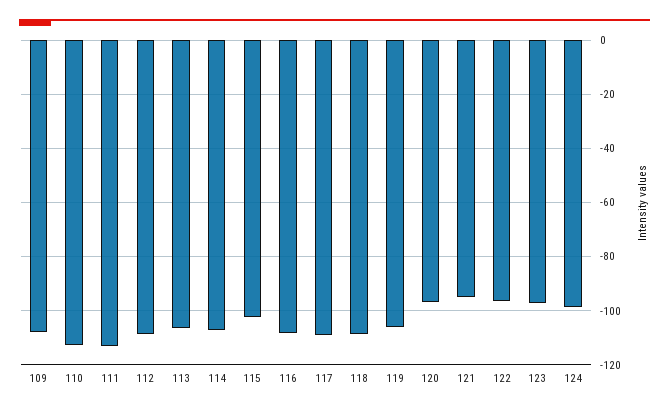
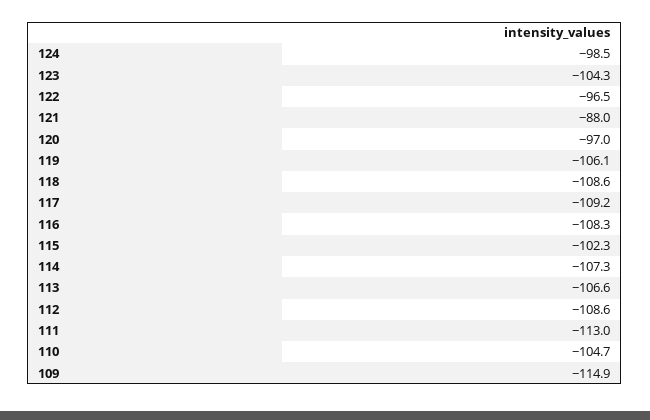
  {
-   "109": -107.5,
+   "109": -114.9,
-   "110": -112.5,
+   "110": -104.7,
    "111": -113,
    "112": -108.6,
    "113": -106.6,
    "114": -107.3,
    "115": -102.3,
    "116": -108.3,
    "117": -109.2,
    "118": -108.6,
    "119": -106.1,
    "120": -97,
-   "121": -95,
+   "121": -88,
    "122": -96.5,
-   "123": -97.5,
+   "123": -104.3,
    "124": -98.5
  }

